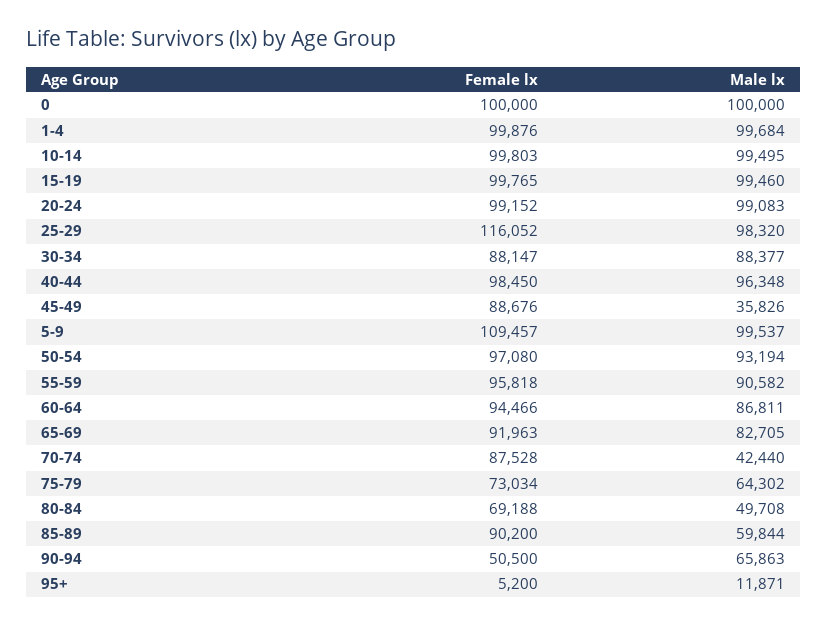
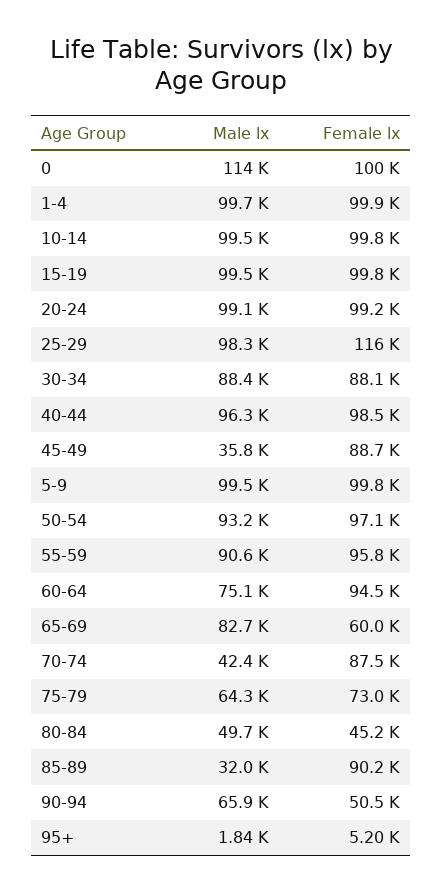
  {
    "Female lx": {
      "0": 100000,
      "1-4": 99876,
      "10-14": 99803,
      "15-19": 99765,
      "20-24": 99152,
      "25-29": 116052,
      "30-34": 88147,
      "40-44": 98450,
      "45-49": 88676,
-     "5-9": 109457,
+     "5-9": 99800,
      "50-54": 97080,
      "55-59": 95818,
      "60-64": 94466,
-     "65-69": 91963,
+     "65-69": 60000,
      "70-74": 87528,
      "75-79": 73034,
-     "80-84": 69188,
+     "80-84": 45200,
      "85-89": 90200,
      "90-94": 50500,
      "95+": 5200
    },
    "Male lx": {
-     "0": 100000,
+     "0": 114000,
      "1-4": 99684,
      "10-14": 99495,
      "15-19": 99460,
      "20-24": 99083,
      "25-29": 98320,
      "30-34": 88377,
      "40-44": 96348,
      "45-49": 35826,
      "5-9": 99537,
      "50-54": 93194,
      "55-59": 90582,
-     "60-64": 86811,
+     "60-64": 75100,
      "65-69": 82705,
      "70-74": 42440,
      "75-79": 64302,
      "80-84": 49708,
-     "85-89": 59844,
+     "85-89": 32000,
      "90-94": 65863,
-     "95+": 11871
+     "95+": 1840
    }
  }

